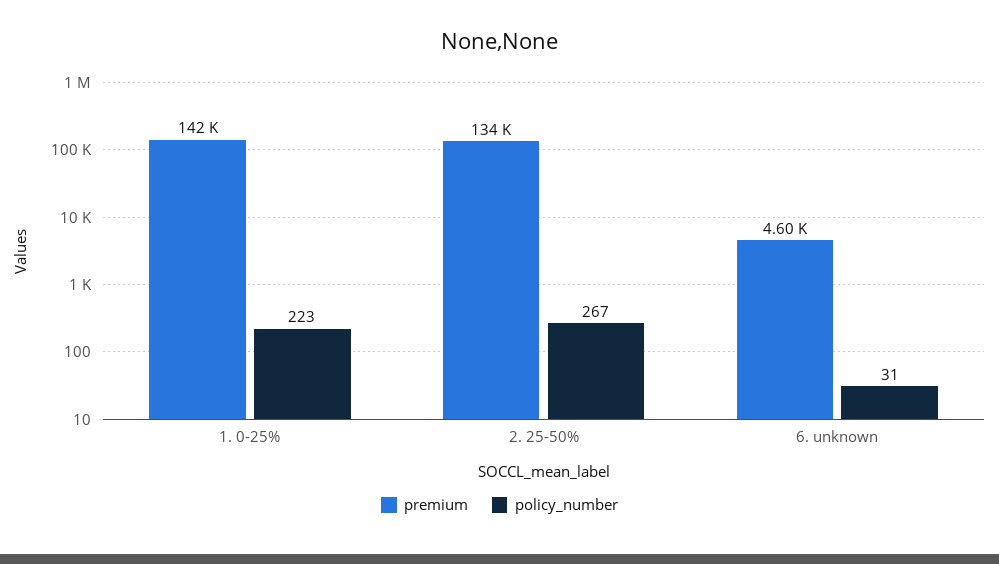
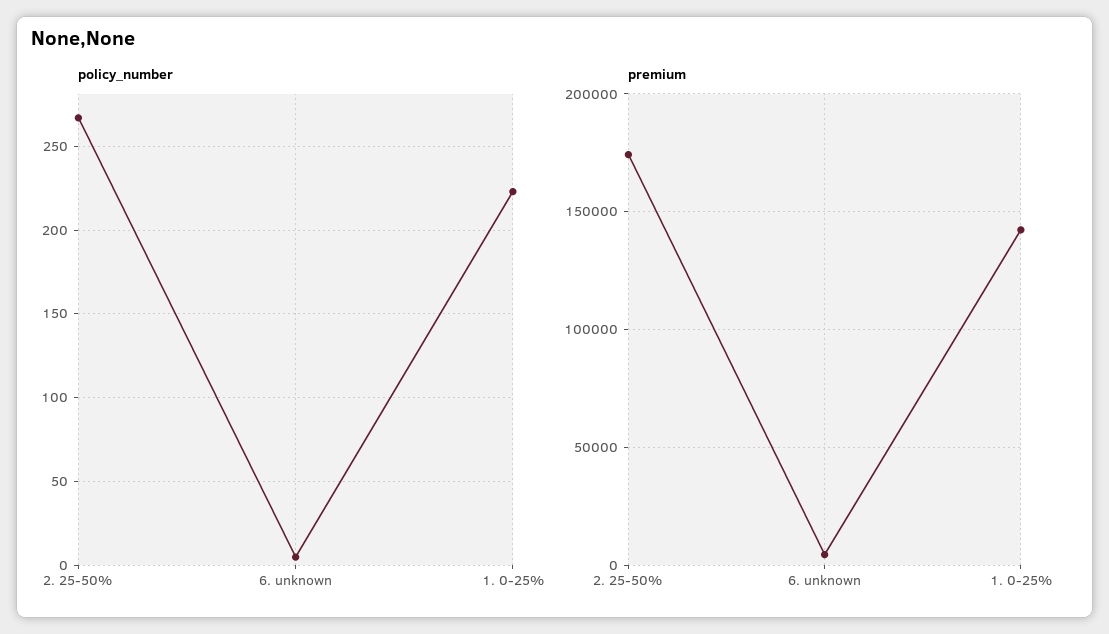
  {
    "premium": {
      "1. 0-25%": 142000,
-     "2. 25-50%": 134000,
+     "2. 25-50%": 175000,
      "6. unknown": 4600
    },
    "policy_number": {
      "1. 0-25%": 223,
      "2. 25-50%": 267,
-     "6. unknown": 31
+     "6. unknown": 5
    }
  }

